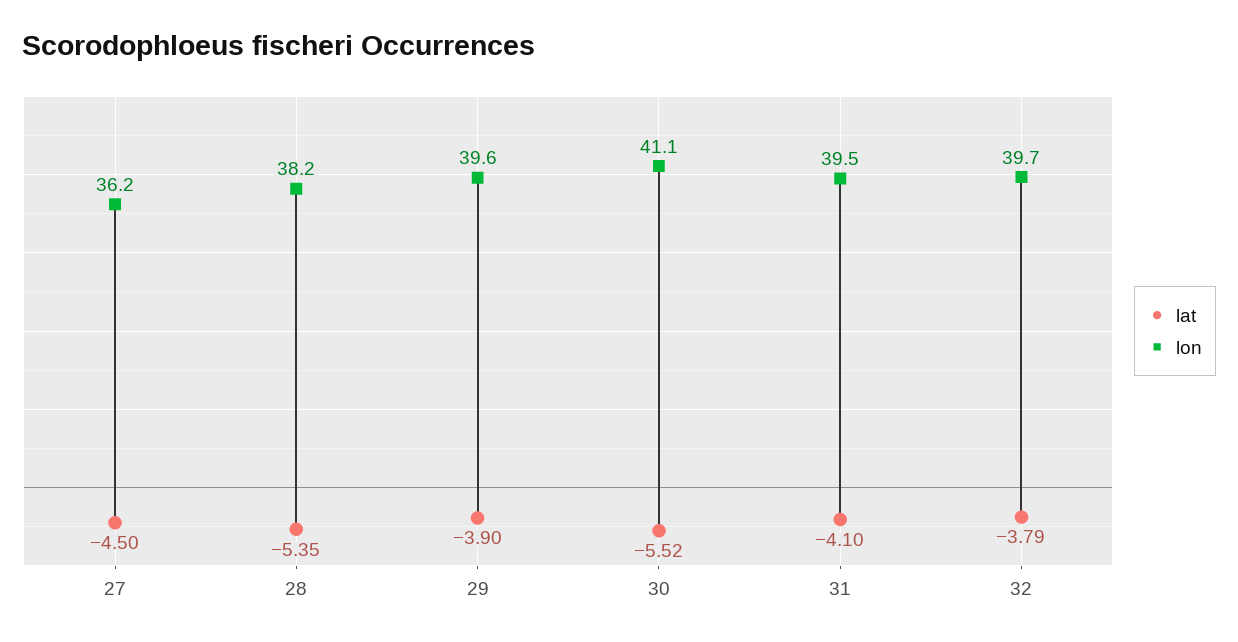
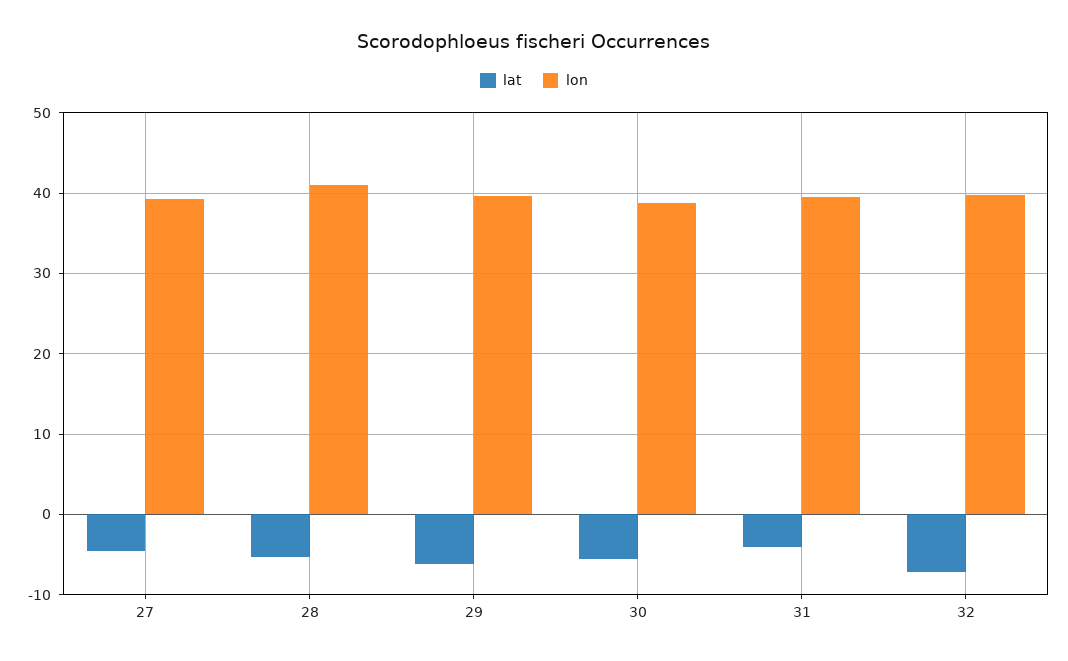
  {
    "lat": {
      "27": -4.5,
      "28": -5.35,
-     "29": -3.9,
+     "29": -6,
      "30": -5.52,
      "31": -4.1,
-     "32": -3.79
+     "32": -7
    },
    "lon": {
-     "27": 36.2,
+     "27": 39,
-     "28": 38.2,
+     "28": 41,
      "29": 39.6,
-     "30": 41.1,
+     "30": 39,
      "31": 39.5,
      "32": 39.7
    }
  }

